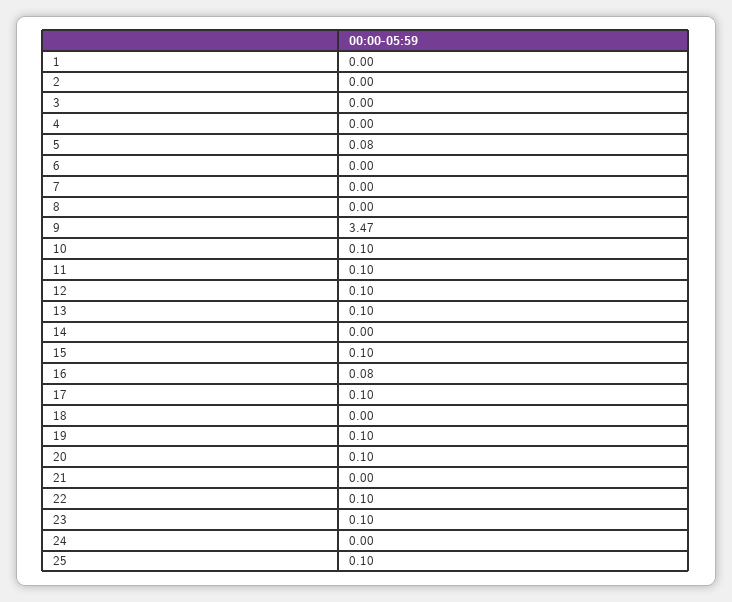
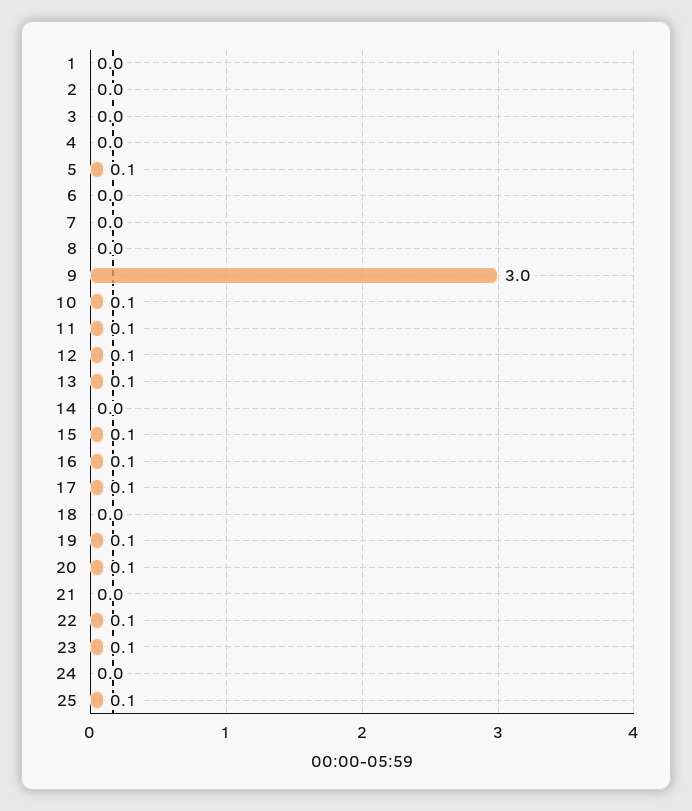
  {
    "1": 0,
    "2": 0,
    "3": 0,
    "4": 0,
    "5": 0.08,
    "6": 0,
    "7": 0,
    "8": 0,
-   "9": 3.47,
+   "9": 3,
    "10": 0.1,
    "11": 0.1,
    "12": 0.1,
    "13": 0.1,
    "14": 0,
    "15": 0.1,
    "16": 0.08,
    "17": 0.1,
    "18": 0,
    "19": 0.1,
    "20": 0.1,
    "21": 0,
    "22": 0.1,
    "23": 0.1,
    "24": 0,
    "25": 0.1
  }

